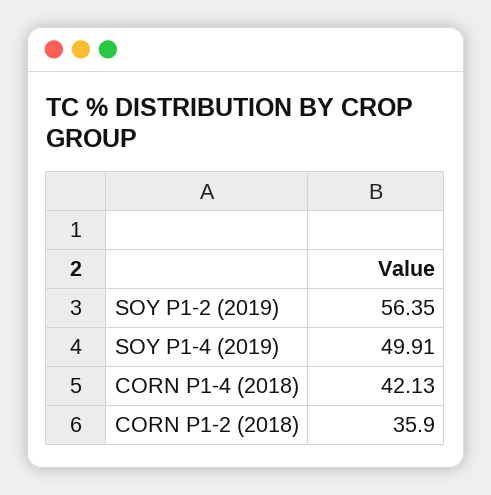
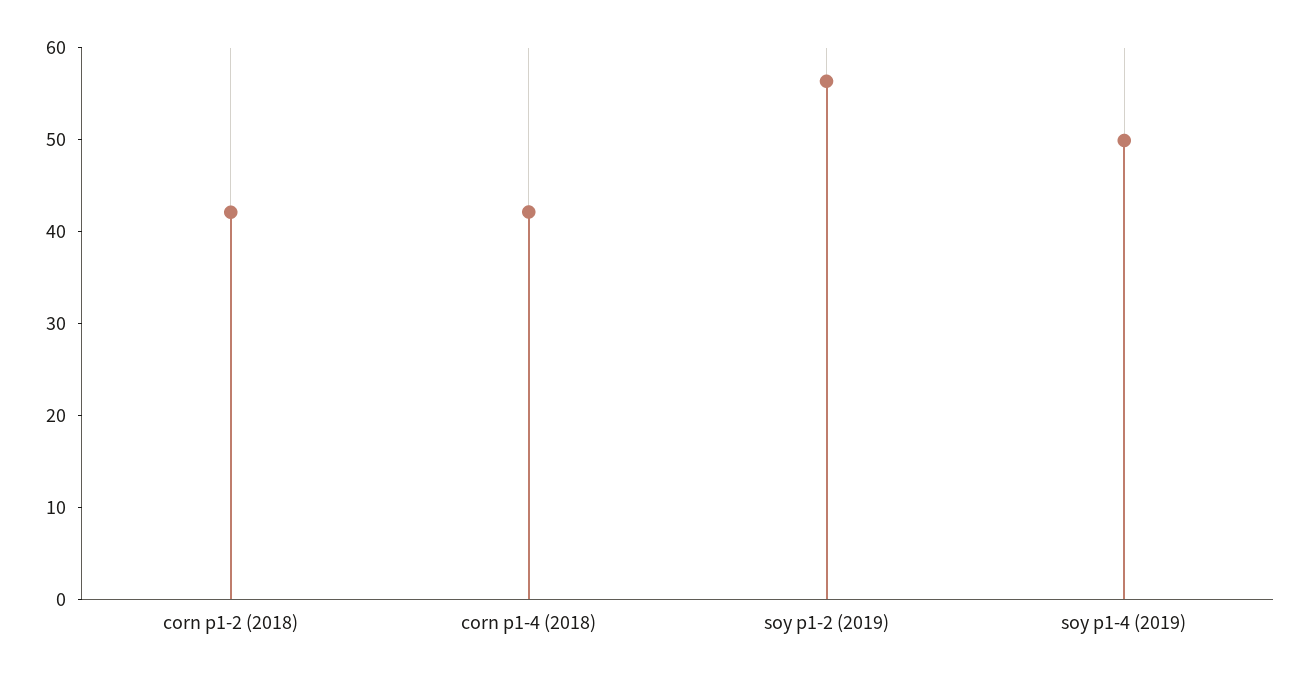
  {
    "SOY P1-2 (2019)": 56.35,
    "SOY P1-4 (2019)": 49.91,
    "CORN P1-4 (2018)": 42.13,
-   "CORN P1-2 (2018)": 35.9
+   "CORN P1-2 (2018)": 42
  }

